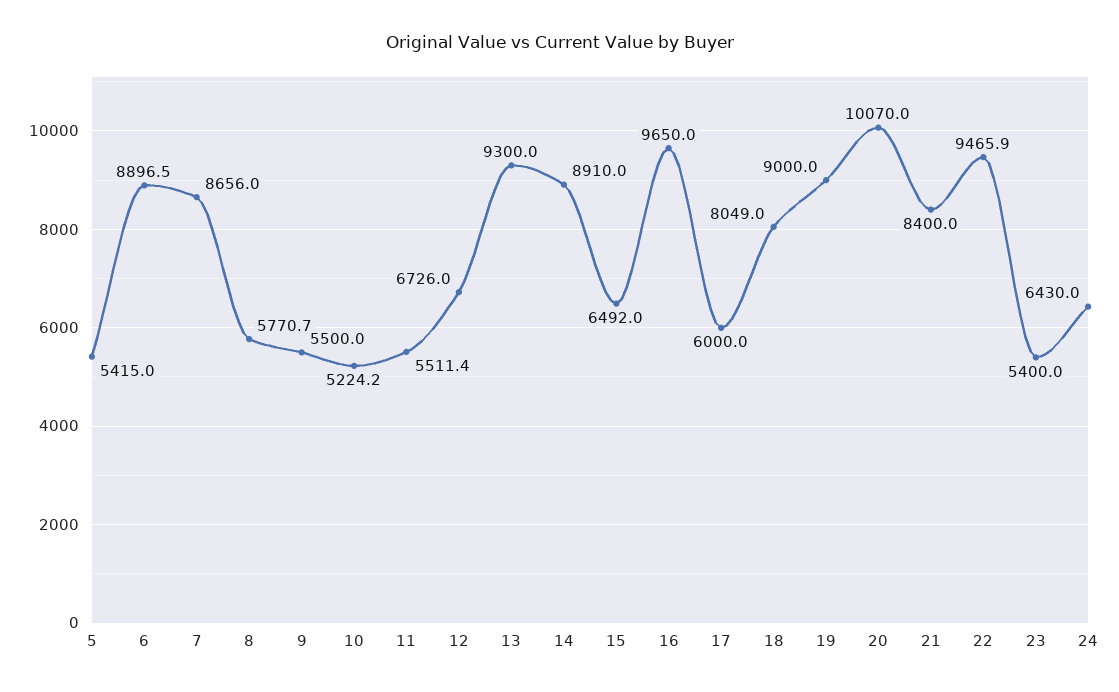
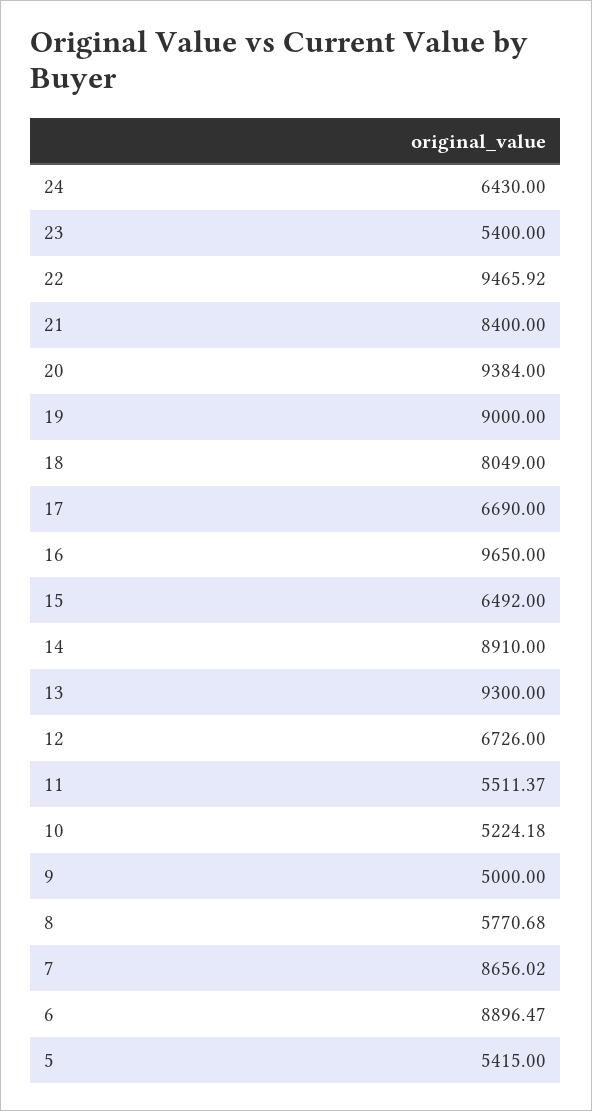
  {
    "5": 5415,
    "6": 8896.47,
    "7": 8656.02,
    "8": 5770.68,
-   "9": 5500,
+   "9": 5000,
    "10": 5224.18,
    "11": 5511.37,
    "12": 6726,
    "13": 9300,
    "14": 8910,
    "15": 6492,
    "16": 9650,
-   "17": 6000,
+   "17": 6690,
    "18": 8049,
    "19": 9000,
-   "20": 10070,
+   "20": 9384,
    "21": 8400,
    "22": 9465.92,
    "23": 5400,
    "24": 6430
  }

